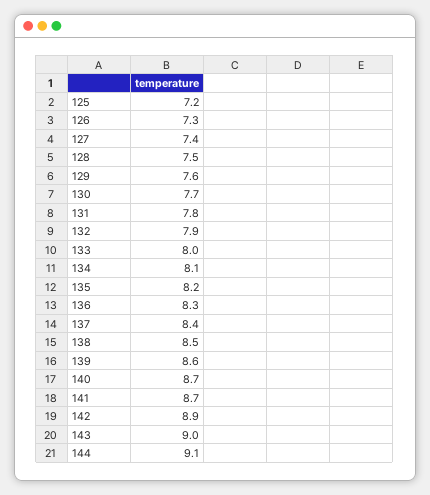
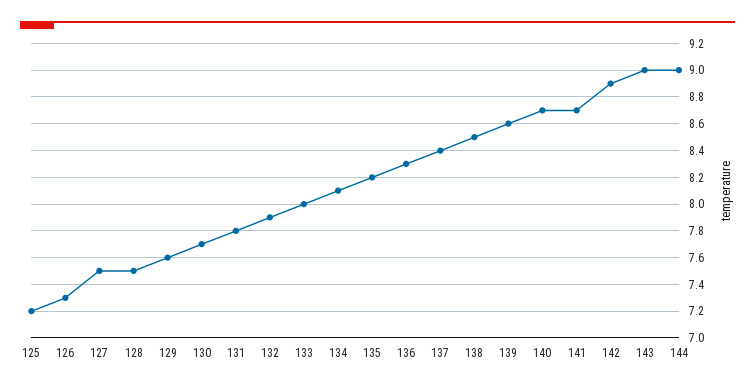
  {
    "125": 7.2,
    "126": 7.3,
-   "127": 7.4,
+   "127": 7.5,
    "128": 7.5,
    "129": 7.6,
    "130": 7.7,
    "131": 7.8,
    "132": 7.9,
    "133": 8,
    "134": 8.1,
    "135": 8.2,
    "136": 8.3,
    "137": 8.4,
    "138": 8.5,
    "139": 8.6,
    "140": 8.7,
    "141": 8.7,
    "142": 8.9,
    "143": 9,
-   "144": 9.1
+   "144": 9
  }

